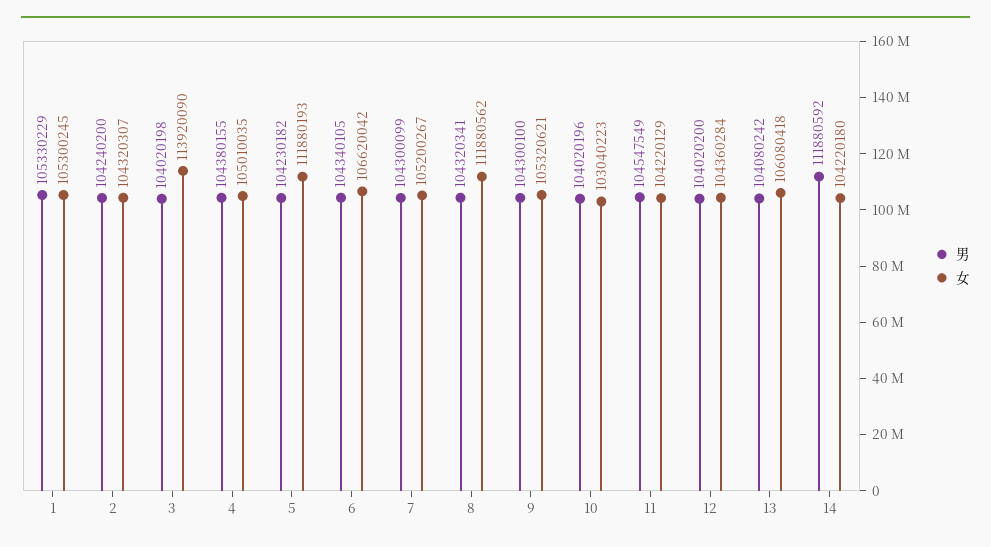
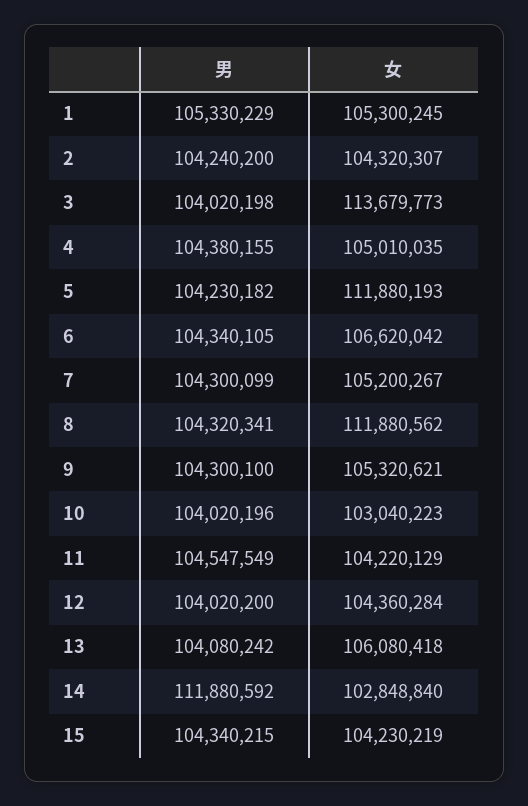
  {
    "男": {
      "1": 105330229,
      "2": 104240200,
      "3": 104020198,
      "4": 104380155,
      "5": 104230182,
      "6": 104340105,
      "7": 104300099,
      "8": 104320341,
      "9": 104300100,
      "10": 104020196,
      "11": 104547549,
      "12": 104020200,
      "13": 104080242,
-     "14": 111880592
+     "14": 111880592,
+     "15": 104340215
    },
    "女": {
      "1": 105300245,
      "2": 104320307,
-     "3": 113920090,
+     "3": 113679773,
      "4": 105010035,
      "5": 111880193,
      "6": 106620042,
      "7": 105200267,
      "8": 111880562,
      "9": 105320621,
      "10": 103040223,
      "11": 104220129,
      "12": 104360284,
      "13": 106080418,
-     "14": 104220180
+     "14": 102848840,
+     "15": 104230219
    }
  }

